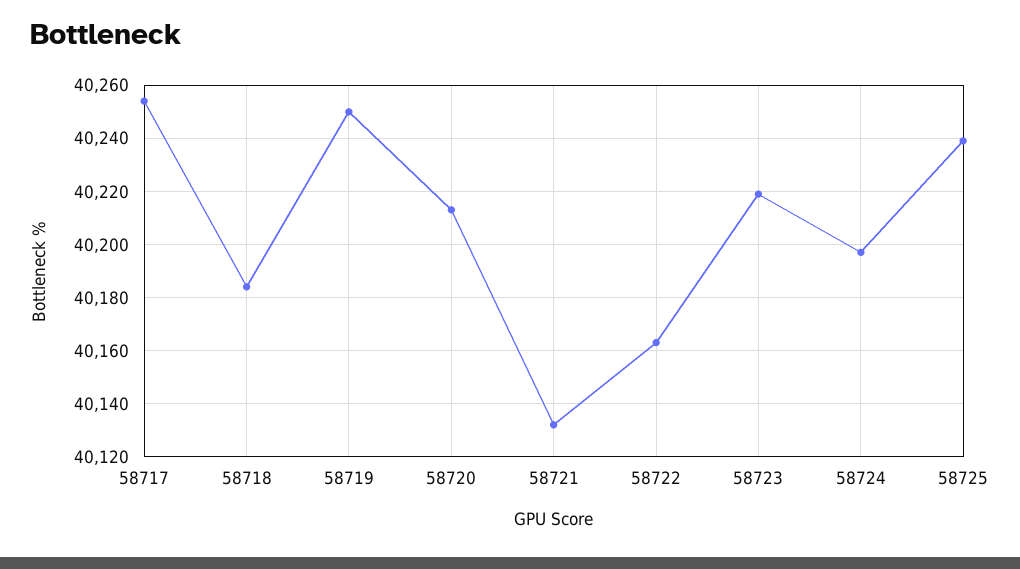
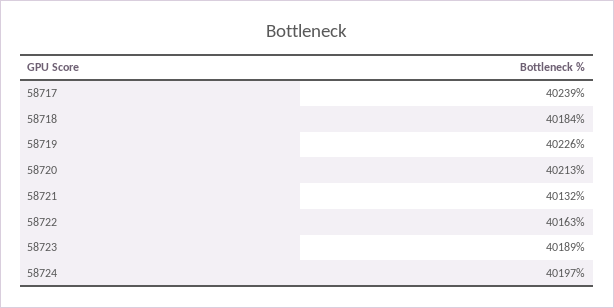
  {
-   "58717": 40255,
+   "58717": 40239,
    "58718": 40184,
-   "58719": 40250,
+   "58719": 40226,
    "58720": 40213,
    "58721": 40132,
    "58722": 40163,
-   "58723": 40220,
+   "58723": 40189,
-   "58724": 40197,
+   "58724": 40197
-   "58725": 40240
  }

